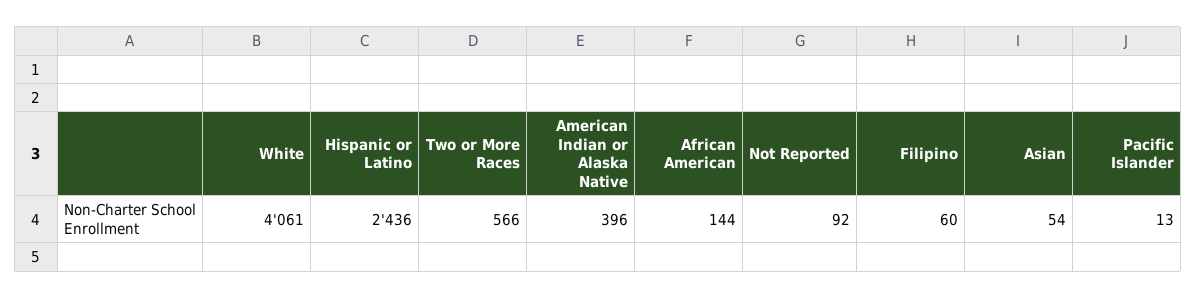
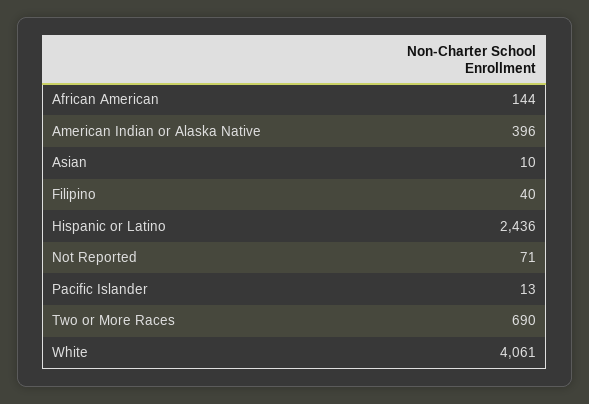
  {
    "White": 4061,
    "Hispanic or Latino": 2436,
-   "Two or More Races": 566,
+   "Two or More Races": 690,
    "American Indian or Alaska Native": 396,
    "African American": 144,
-   "Not Reported": 92,
+   "Not Reported": 71,
-   "Filipino": 60,
+   "Filipino": 40,
-   "Asian": 54,
+   "Asian": 10,
    "Pacific Islander": 13
  }

